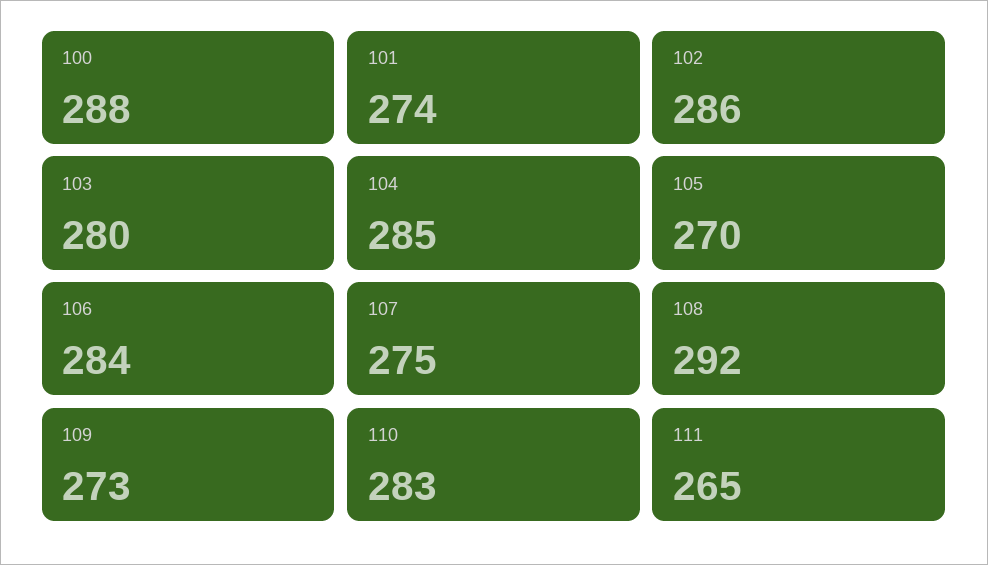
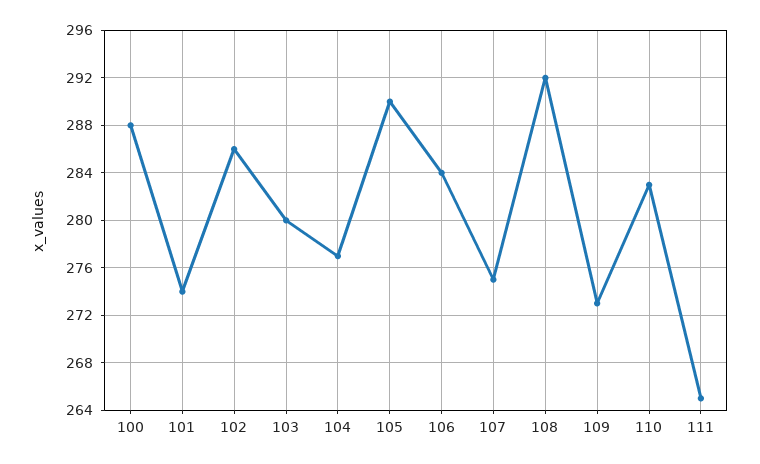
  {
    "100": 288,
    "101": 274,
    "102": 286,
    "103": 280,
-   "104": 285,
+   "104": 277,
-   "105": 270,
+   "105": 290,
    "106": 284,
    "107": 275,
    "108": 292,
    "109": 273,
    "110": 283,
    "111": 265
  }

